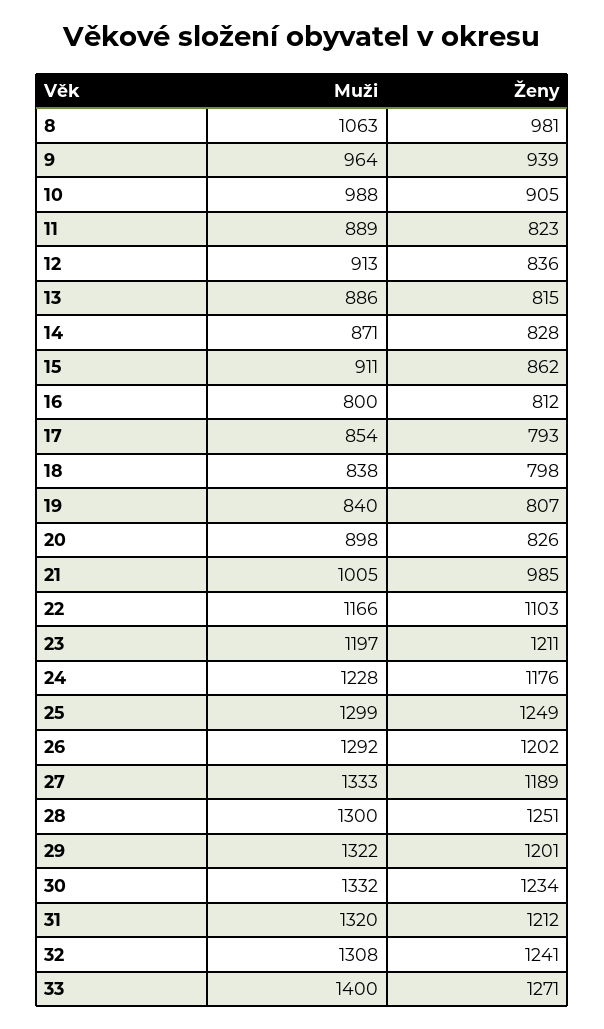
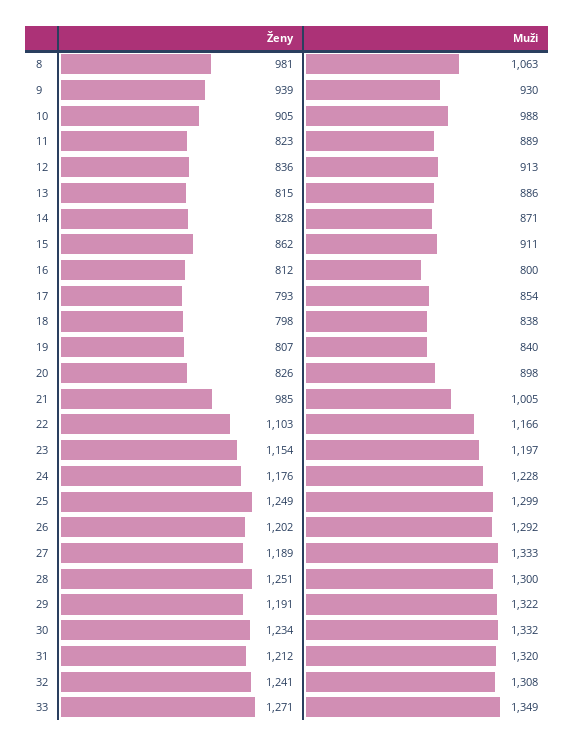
  {
    "Muži": {
      "8": 1063,
-     "9": 964,
+     "9": 930,
      "10": 988,
      "11": 889,
      "12": 913,
      "13": 886,
      "14": 871,
      "15": 911,
      "16": 800,
      "17": 854,
      "18": 838,
      "19": 840,
      "20": 898,
      "21": 1005,
      "22": 1166,
      "23": 1197,
      "24": 1228,
      "25": 1299,
      "26": 1292,
      "27": 1333,
      "28": 1300,
      "29": 1322,
      "30": 1332,
      "31": 1320,
      "32": 1308,
-     "33": 1400
+     "33": 1349
    },
    "Ženy": {
      "8": 981,
      "9": 939,
      "10": 905,
      "11": 823,
      "12": 836,
      "13": 815,
      "14": 828,
      "15": 862,
      "16": 812,
      "17": 793,
      "18": 798,
      "19": 807,
      "20": 826,
      "21": 985,
      "22": 1103,
-     "23": 1211,
+     "23": 1154,
      "24": 1176,
      "25": 1249,
      "26": 1202,
      "27": 1189,
      "28": 1251,
-     "29": 1201,
+     "29": 1191,
      "30": 1234,
      "31": 1212,
      "32": 1241,
      "33": 1271
    }
  }

